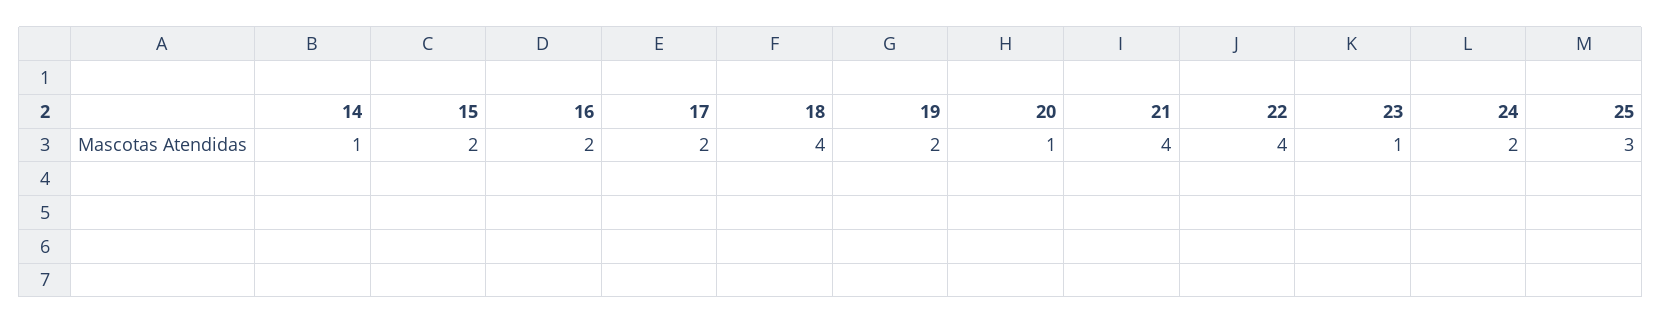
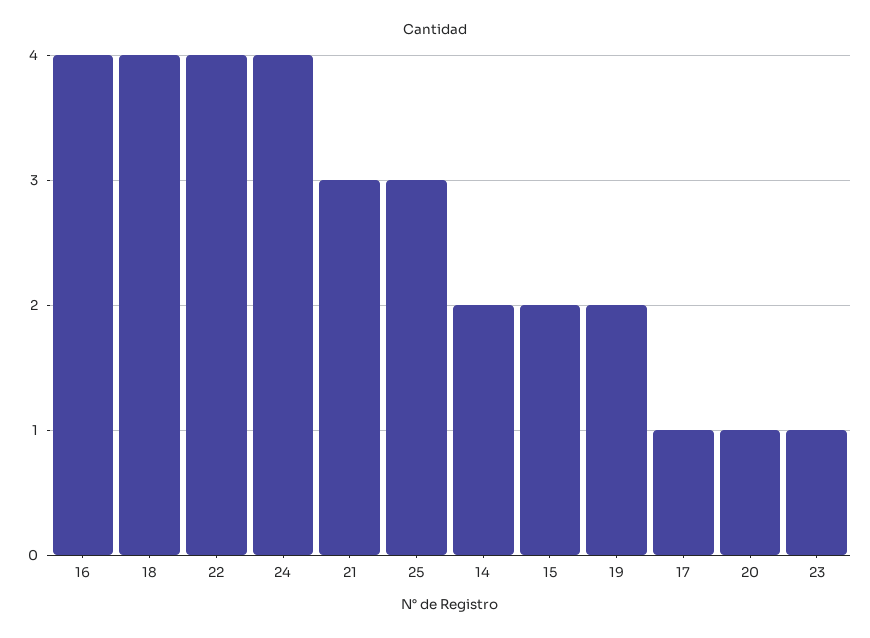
  {
-   "14": 1,
+   "14": 2,
    "15": 2,
-   "16": 2,
+   "16": 4,
-   "17": 2,
+   "17": 1,
    "18": 4,
    "19": 2,
    "20": 1,
-   "21": 4,
+   "21": 3,
    "22": 4,
    "23": 1,
-   "24": 2,
+   "24": 4,
    "25": 3
  }

